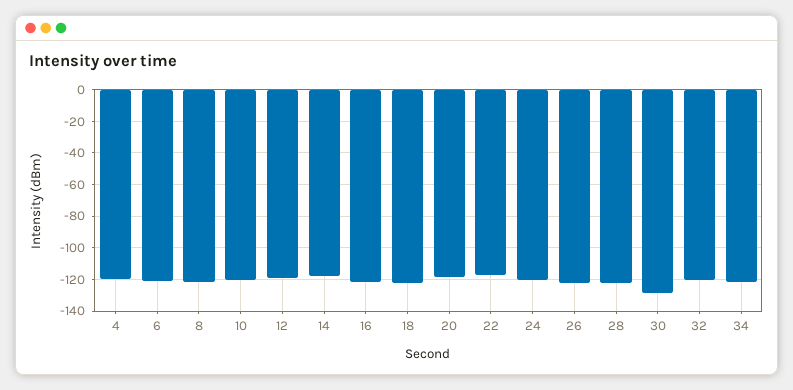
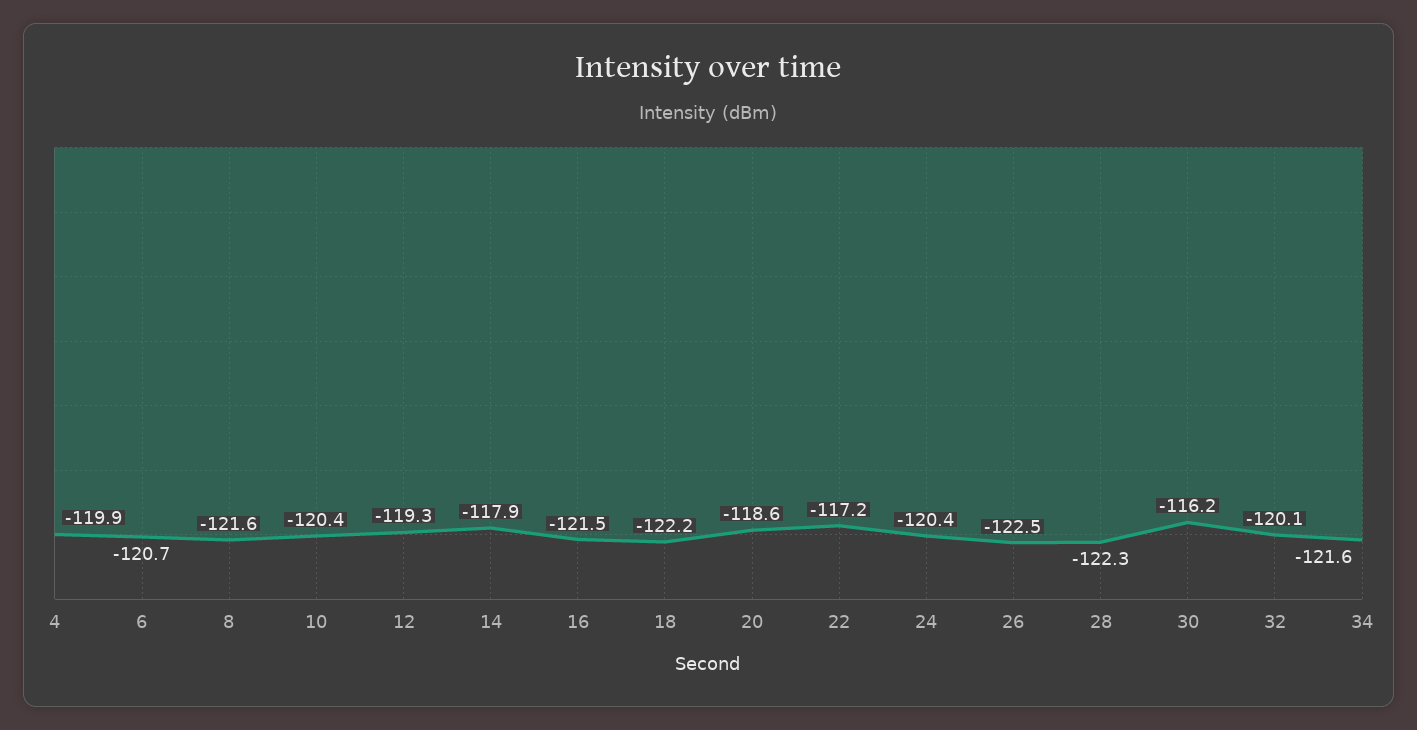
  {
    "4": -119.9,
    "6": -120.7,
    "8": -121.6,
    "10": -120.4,
    "12": -119.3,
    "14": -117.9,
    "16": -121.5,
    "18": -122.2,
    "20": -118.6,
    "22": -117.2,
    "24": -120.4,
    "26": -122.5,
    "28": -122.3,
-   "30": -130,
+   "30": -116.2,
    "32": -120.1,
    "34": -121.6
  }

